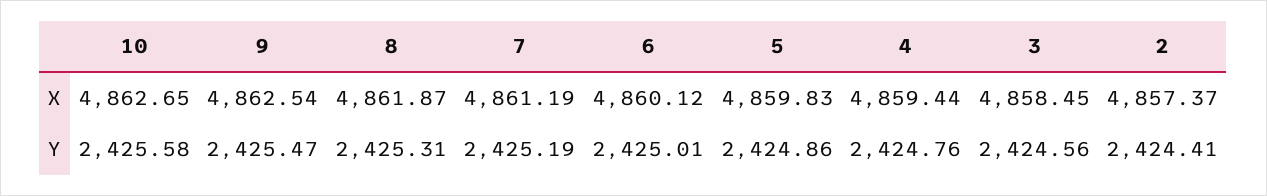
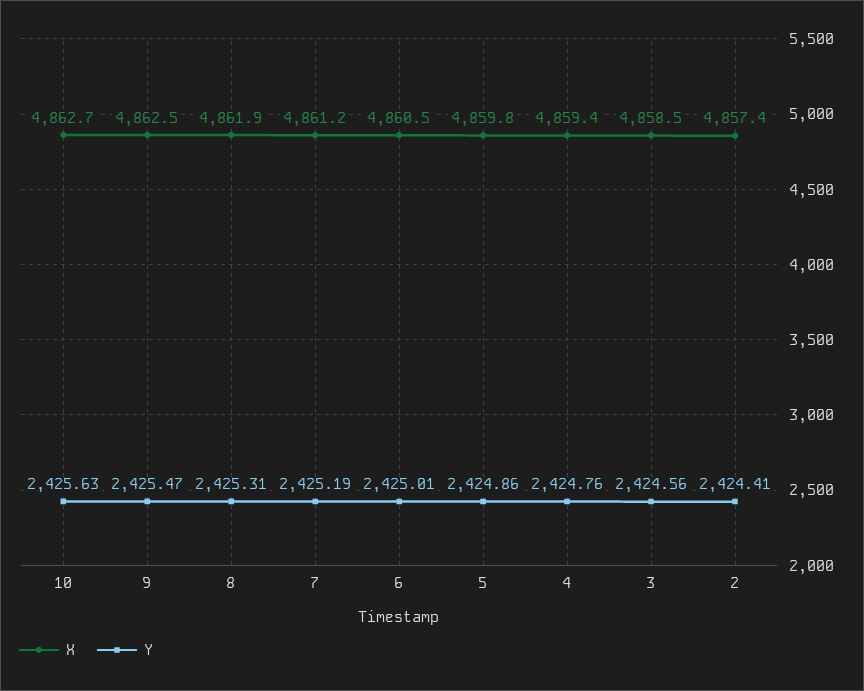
  {
    "X": {
      "10": 4862.65,
      "9": 4862.54,
      "8": 4861.87,
      "7": 4861.19,
-     "6": 4860.12,
+     "6": 4860.5,
      "5": 4859.83,
      "4": 4859.44,
      "3": 4858.45,
      "2": 4857.37
    },
    "Y": {
-     "10": 2425.58,
+     "10": 2425.63,
      "9": 2425.47,
      "8": 2425.31,
      "7": 2425.19,
      "6": 2425.01,
      "5": 2424.86,
      "4": 2424.76,
      "3": 2424.56,
      "2": 2424.41
    }
  }

